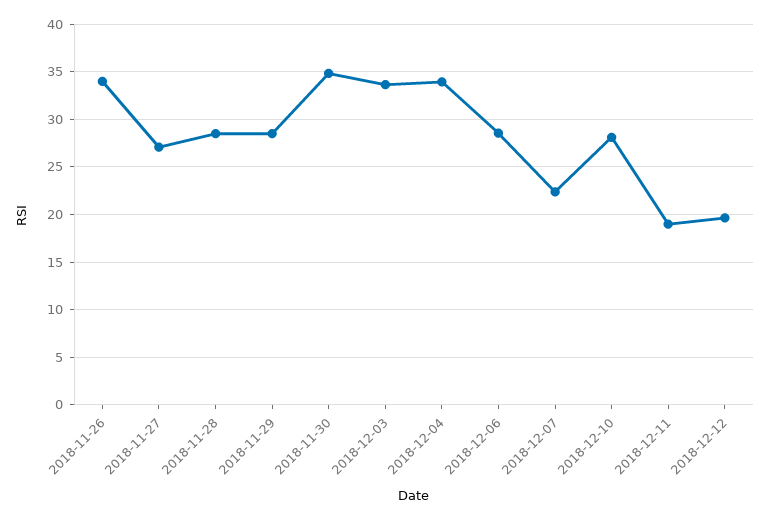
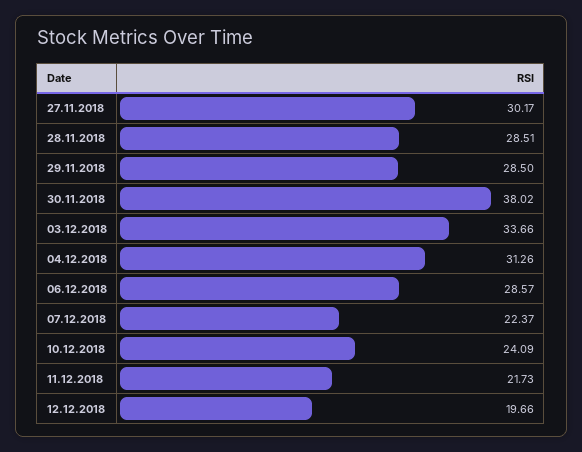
  {
-   "2018-11-26": 34,
-   "2018-11-27": 27,
+   "2018-11-27": 30.17,
    "2018-11-28": 28.51,
    "2018-11-29": 28.5,
-   "2018-11-30": 35,
+   "2018-11-30": 38.02,
    "2018-12-03": 33.66,
-   "2018-12-04": 34,
+   "2018-12-04": 31.26,
    "2018-12-06": 28.57,
    "2018-12-07": 22.37,
-   "2018-12-10": 28,
+   "2018-12-10": 24.09,
-   "2018-12-11": 19,
+   "2018-12-11": 21.73,
    "2018-12-12": 19.66
  }

